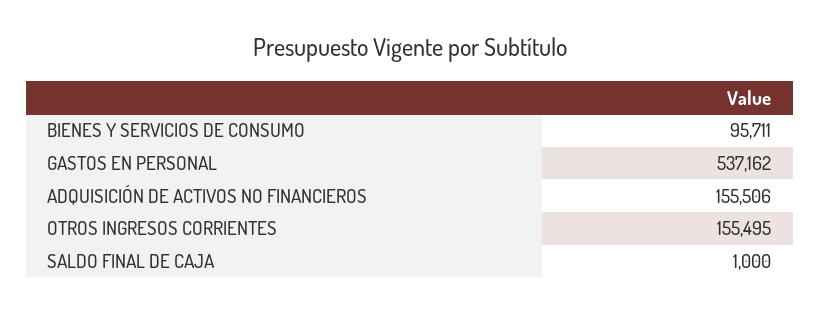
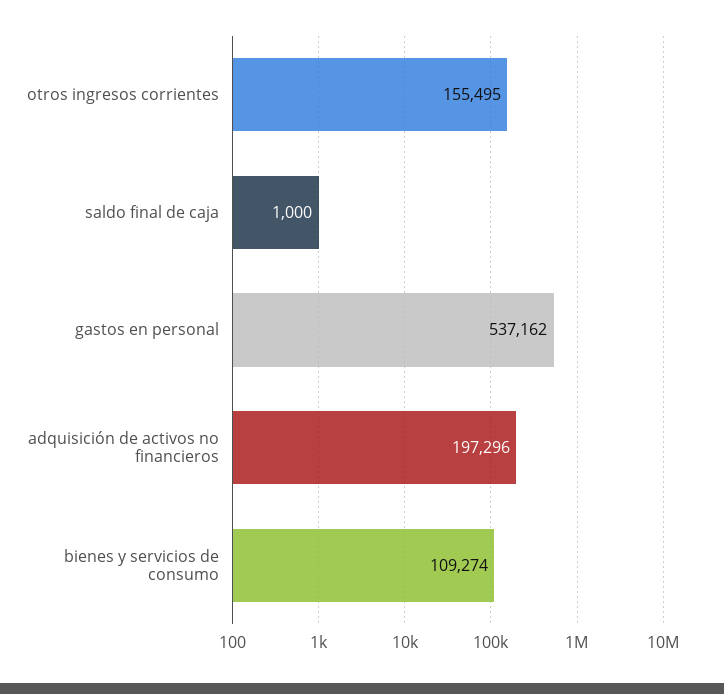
  {
-   "BIENES Y SERVICIOS DE CONSUMO": 95711,
+   "BIENES Y SERVICIOS DE CONSUMO": 109274,
    "GASTOS EN PERSONAL": 537162,
-   "ADQUISICIÓN DE ACTIVOS NO FINANCIEROS": 155506,
+   "ADQUISICIÓN DE ACTIVOS NO FINANCIEROS": 197296,
    "OTROS INGRESOS CORRIENTES": 155495,
    "SALDO FINAL DE CAJA": 1000
  }

